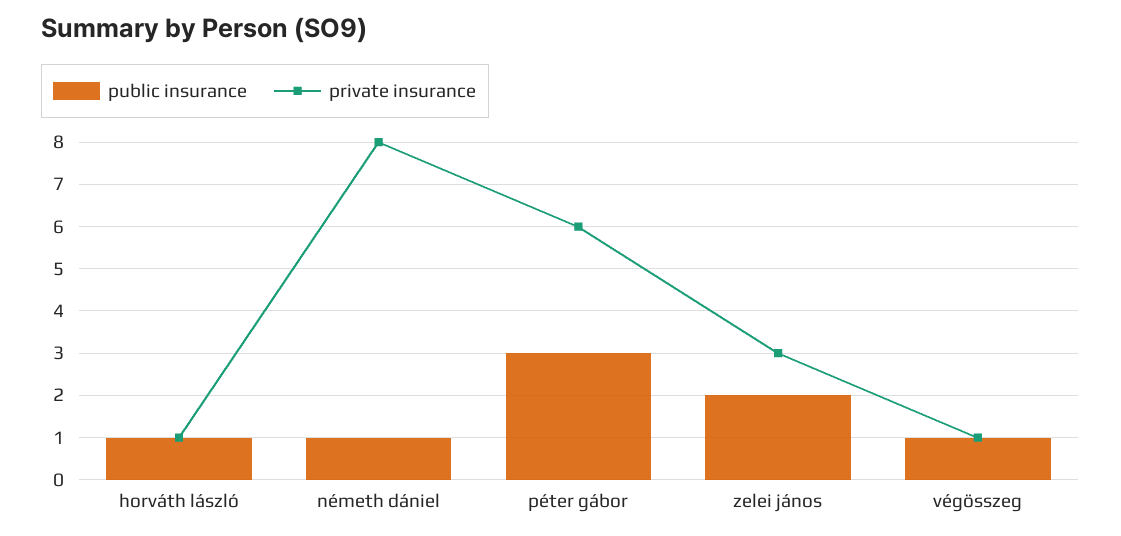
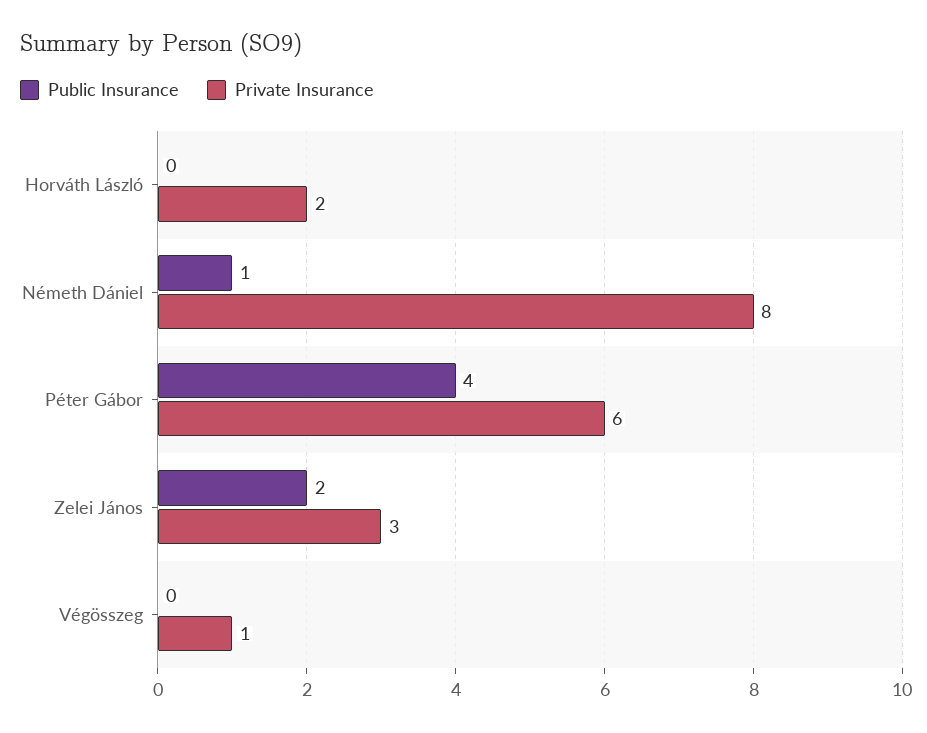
  {
    "public insurance": {
-     "horváth lászló": 1,
+     "horváth lászló": 0,
      "németh dániel": 1,
-     "péter gábor": 3,
+     "péter gábor": 4,
      "zelei jános": 2,
-     "végösszeg": 1
+     "végösszeg": 0
    },
    "private insurance": {
-     "horváth lászló": 1,
+     "horváth lászló": 2,
      "németh dániel": 8,
      "péter gábor": 6,
      "zelei jános": 3,
      "végösszeg": 1
    }
  }

